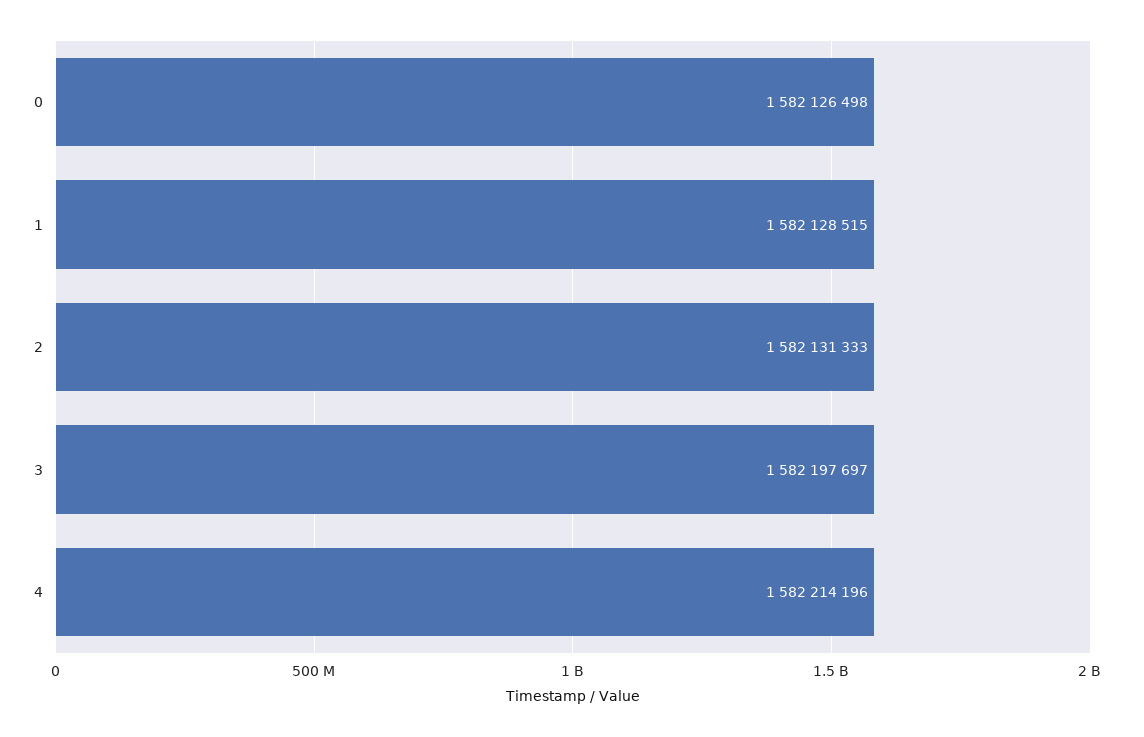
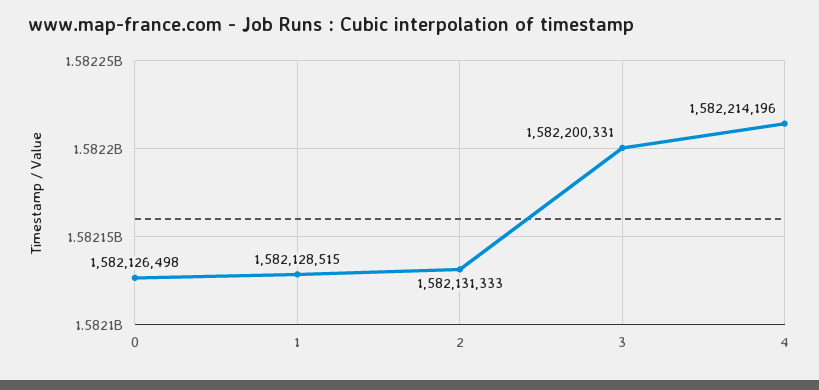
  {
    "0": 1582126498,
    "1": 1582128515,
    "2": 1582131333,
-   "3": 1582197697,
+   "3": 1582200331,
    "4": 1582214196
  }

